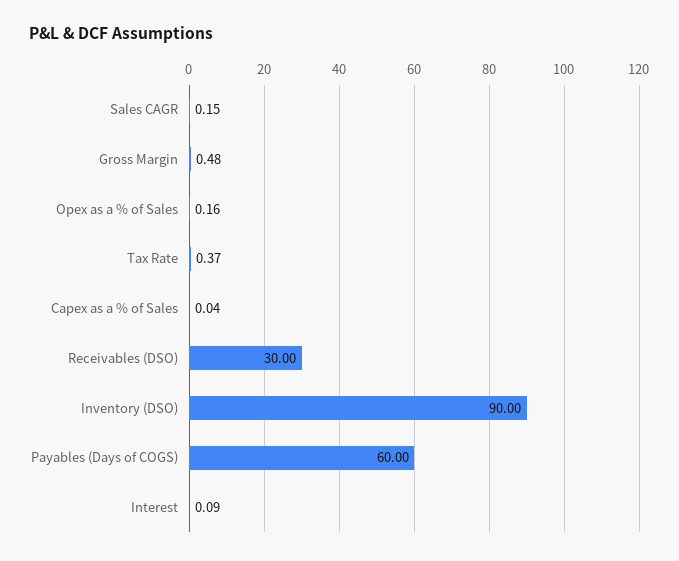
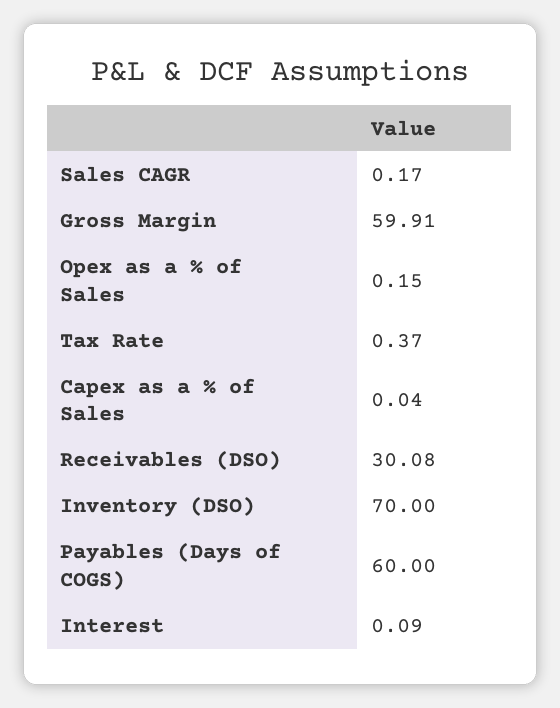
  {
-   "Sales CAGR": 0.15,
+   "Sales CAGR": 0.17,
-   "Gross Margin": 0.48,
+   "Gross Margin": 59.91,
-   "Opex as a % of Sales": 0.16,
+   "Opex as a % of Sales": 0.15,
    "Tax Rate": 0.37,
    "Capex as a % of Sales": 0.04,
-   "Receivables (DSO)": 30,
+   "Receivables (DSO)": 30.08,
-   "Inventory (DSO)": 90,
+   "Inventory (DSO)": 70,
    "Payables (Days of COGS)": 60,
    "Interest": 0.09
  }

